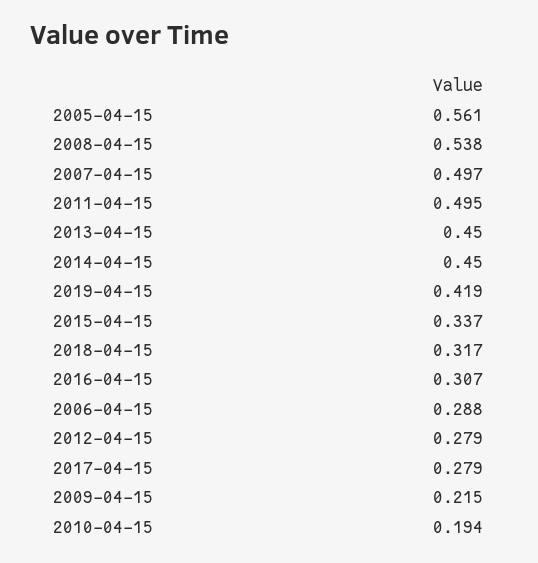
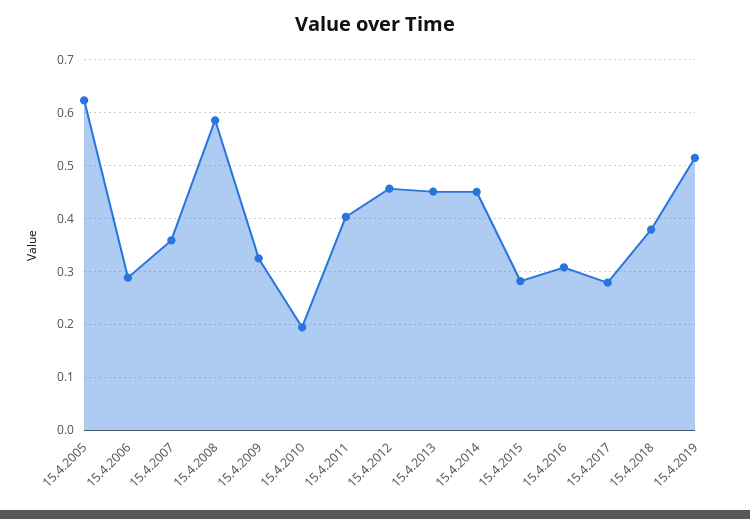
  {
-   "2005-04-15": 0.561,
+   "2005-04-15": 0.62,
-   "2008-04-15": 0.538,
+   "2008-04-15": 0.58,
-   "2007-04-15": 0.497,
+   "2007-04-15": 0.36,
-   "2011-04-15": 0.495,
+   "2011-04-15": 0.4,
    "2013-04-15": 0.45,
    "2014-04-15": 0.45,
-   "2019-04-15": 0.419,
+   "2019-04-15": 0.52,
-   "2015-04-15": 0.337,
+   "2015-04-15": 0.28,
-   "2018-04-15": 0.317,
+   "2018-04-15": 0.38,
    "2016-04-15": 0.307,
    "2006-04-15": 0.288,
-   "2012-04-15": 0.279,
+   "2012-04-15": 0.46,
    "2017-04-15": 0.279,
-   "2009-04-15": 0.215,
+   "2009-04-15": 0.32,
    "2010-04-15": 0.194
  }

